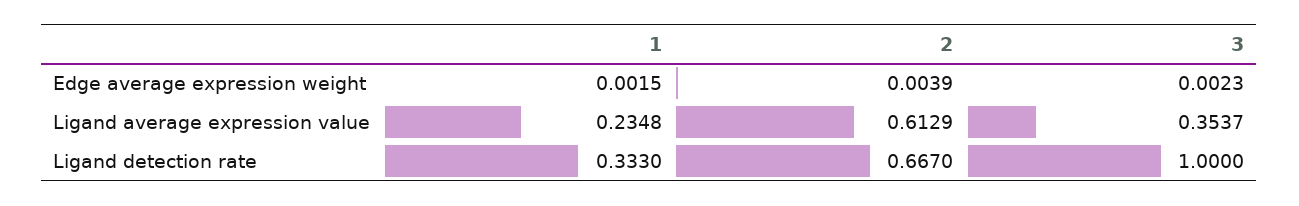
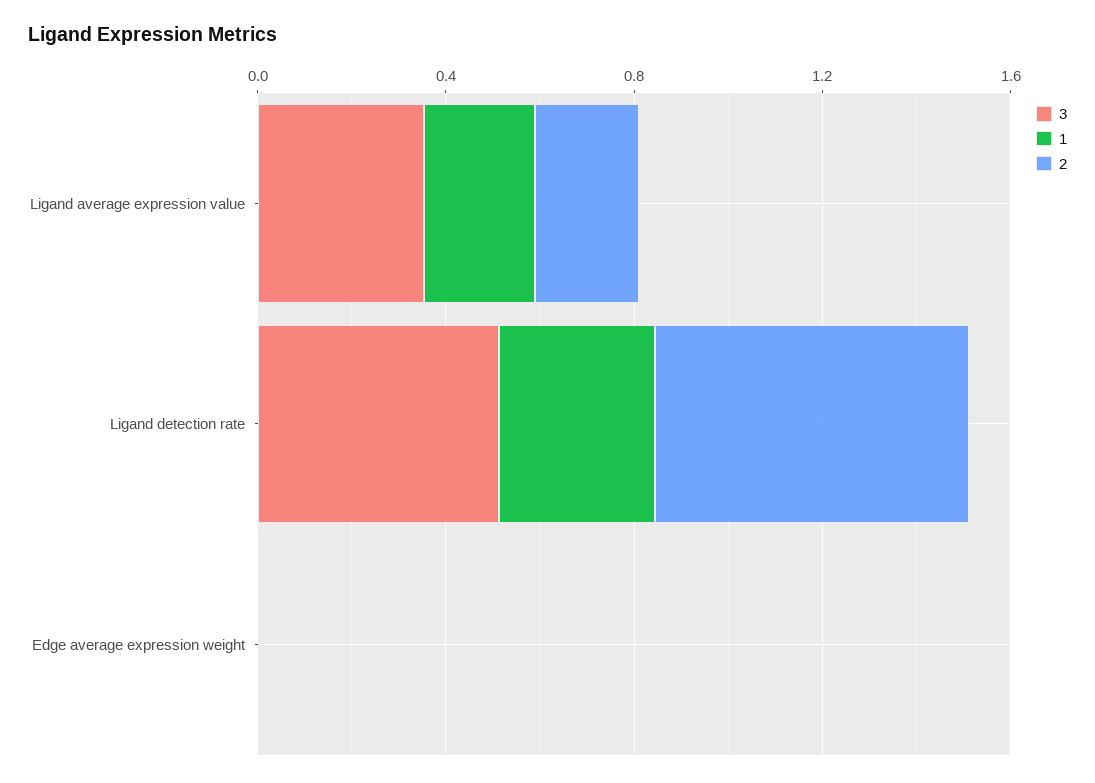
  {
    "1": {
      "Edge average expression weight": 0.0015,
      "Ligand average expression value": 0.2348,
      "Ligand detection rate": 0.333
    },
    "2": {
      "Edge average expression weight": 0.0039,
-     "Ligand average expression value": 0.6129,
+     "Ligand average expression value": 0.2,
      "Ligand detection rate": 0.667
    },
    "3": {
      "Edge average expression weight": 0.0023,
      "Ligand average expression value": 0.3537,
-     "Ligand detection rate": 1
+     "Ligand detection rate": 0.5
    }
  }

